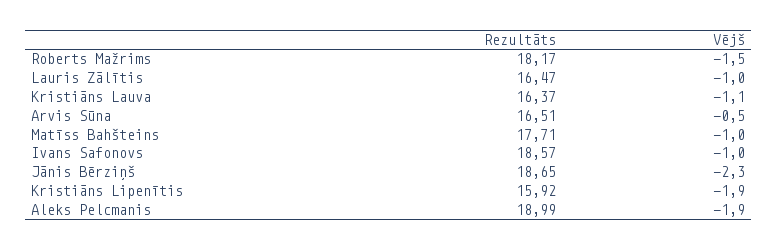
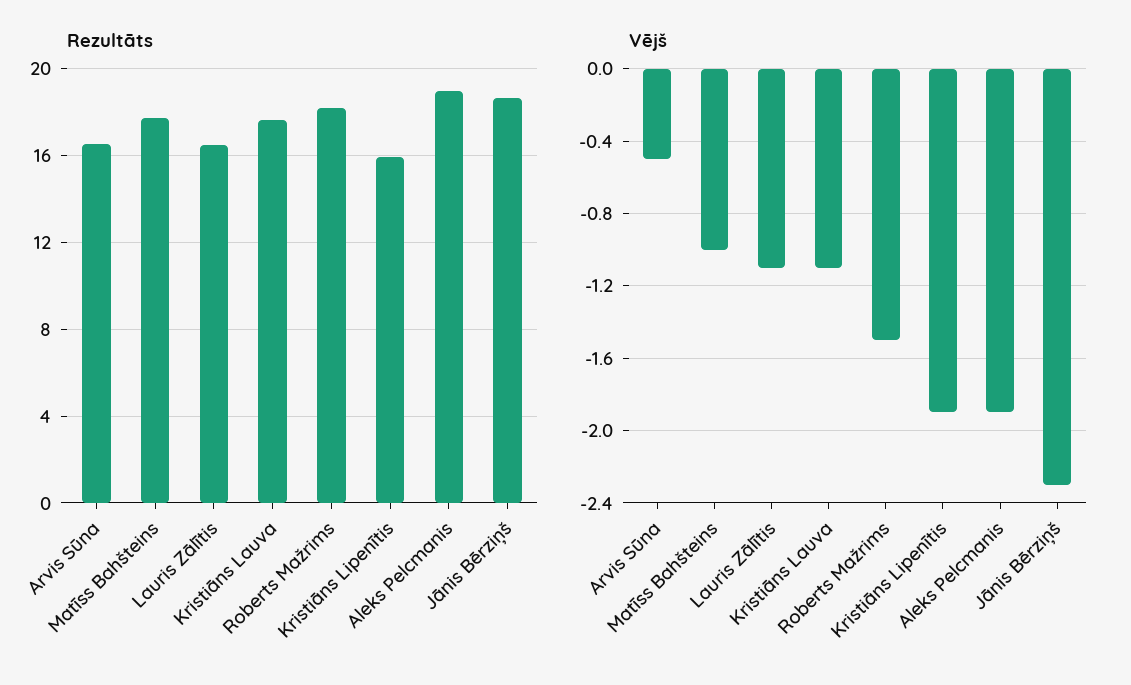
  {
    "Rezultāts": {
      "Roberts Mažrims": 18.17,
      "Lauris Zālītis": 16.47,
-     "Kristiāns Lauva": 16.37,
+     "Kristiāns Lauva": 17.5,
      "Arvis Sūna": 16.51,
      "Matīss Bahšteins": 17.71,
-     "Ivans Safonovs": 18.57,
      "Jānis Bērziņš": 18.65,
      "Kristiāns Lipenītis": 15.92,
      "Aleks Pelcmanis": 18.99
    },
    "Vējš": {
      "Roberts Mažrims": -1.5,
-     "Lauris Zālītis": -1,
+     "Lauris Zālītis": -1.1,
      "Kristiāns Lauva": -1.1,
      "Arvis Sūna": -0.5,
      "Matīss Bahšteins": -1,
-     "Ivans Safonovs": -1,
      "Jānis Bērziņš": -2.3,
      "Kristiāns Lipenītis": -1.9,
      "Aleks Pelcmanis": -1.9
    }
  }

